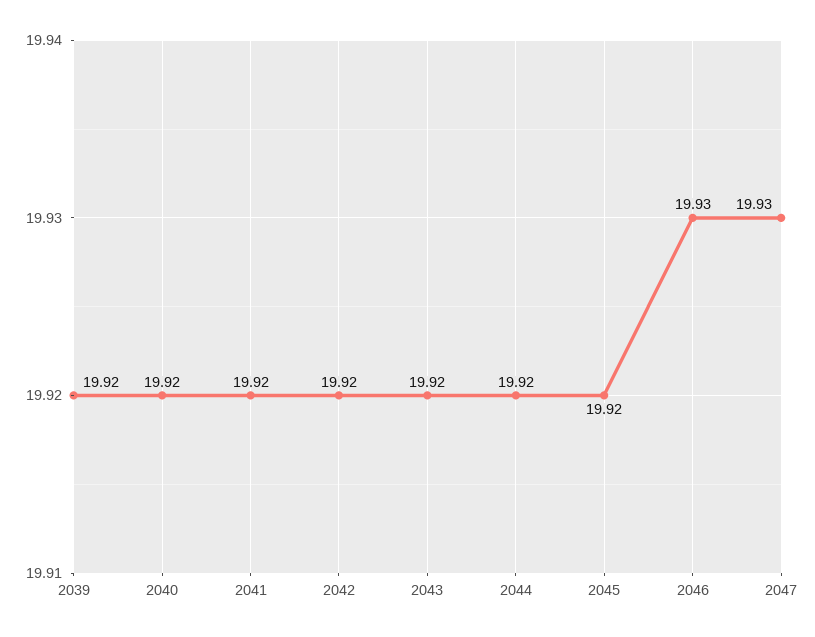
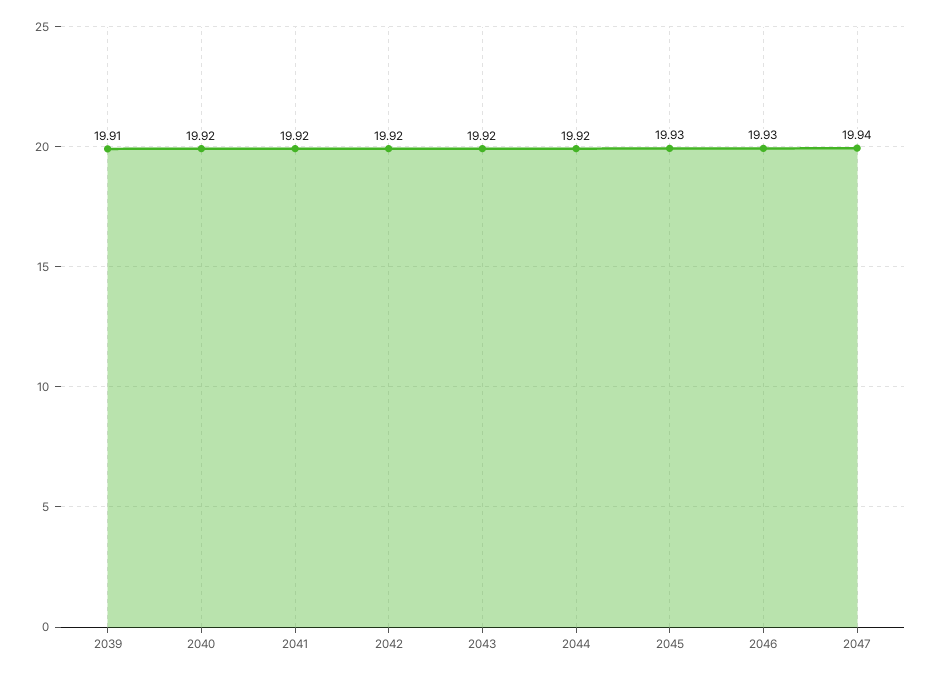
  {
-   "2039": 19.92,
+   "2039": 19.91,
    "2040": 19.92,
    "2041": 19.92,
    "2042": 19.92,
    "2043": 19.92,
    "2044": 19.92,
-   "2045": 19.92,
+   "2045": 19.93,
    "2046": 19.93,
-   "2047": 19.93
+   "2047": 19.94
  }

